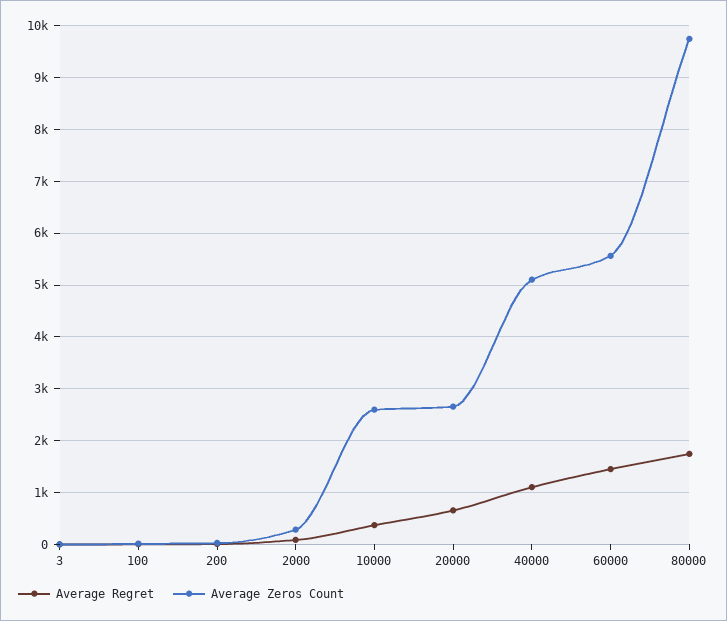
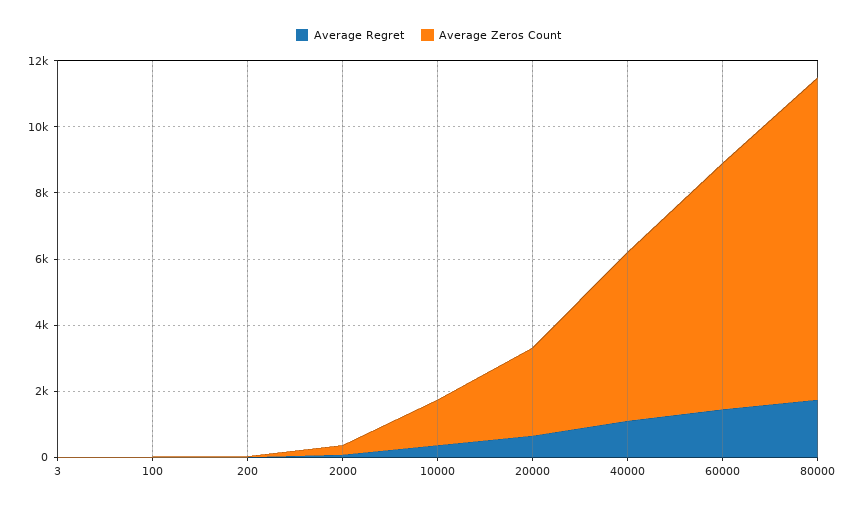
  {
    "Average Regret": {
      "3": 0,
      "100": 0,
      "200": 0,
      "2000": 0,
      "10000": 400,
      "20000": 600,
      "40000": 1200,
      "60000": 1400,
      "80000": 1800
    },
    "Average Zeros Count": {
      "3": 0,
      "100": 0,
      "200": 0,
      "2000": 200,
-     "10000": 2600,
+     "10000": 1500,
      "20000": 2600,
      "40000": 5200,
-     "60000": 5600,
+     "60000": 7500,
      "80000": 9800
    }
  }

